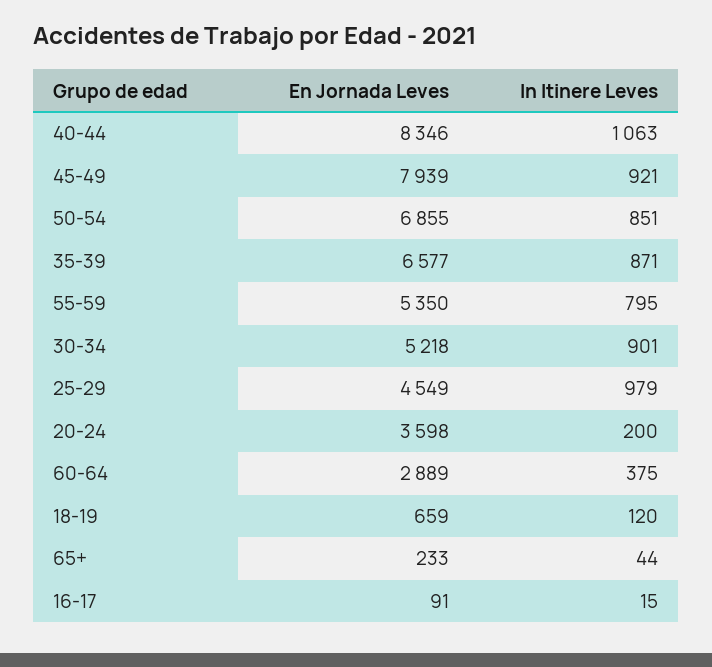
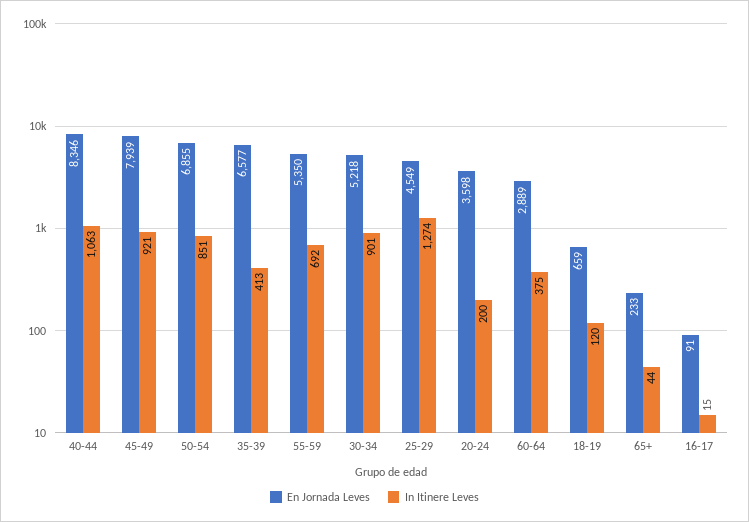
  {
    "En Jornada Leves": {
      "40-44": 8346,
      "45-49": 7939,
      "50-54": 6855,
      "35-39": 6577,
      "55-59": 5350,
      "30-34": 5218,
      "25-29": 4549,
      "20-24": 3598,
      "60-64": 2889,
      "18-19": 659,
      "65+": 233,
      "16-17": 91
    },
    "In Itinere Leves": {
      "40-44": 1063,
      "45-49": 921,
      "50-54": 851,
-     "35-39": 871,
+     "35-39": 413,
-     "55-59": 795,
+     "55-59": 692,
      "30-34": 901,
-     "25-29": 979,
+     "25-29": 1274,
      "20-24": 200,
      "60-64": 375,
      "18-19": 120,
      "65+": 44,
      "16-17": 15
    }
  }

